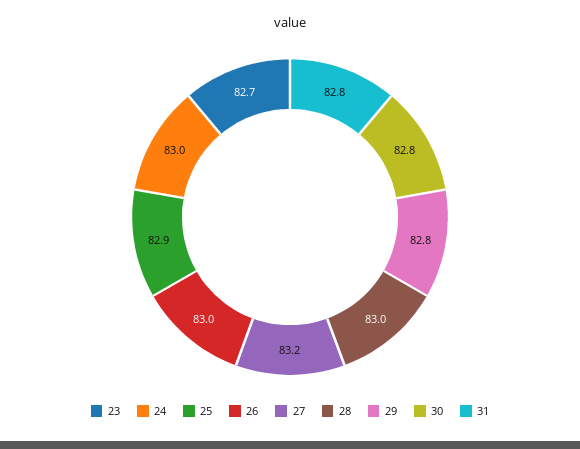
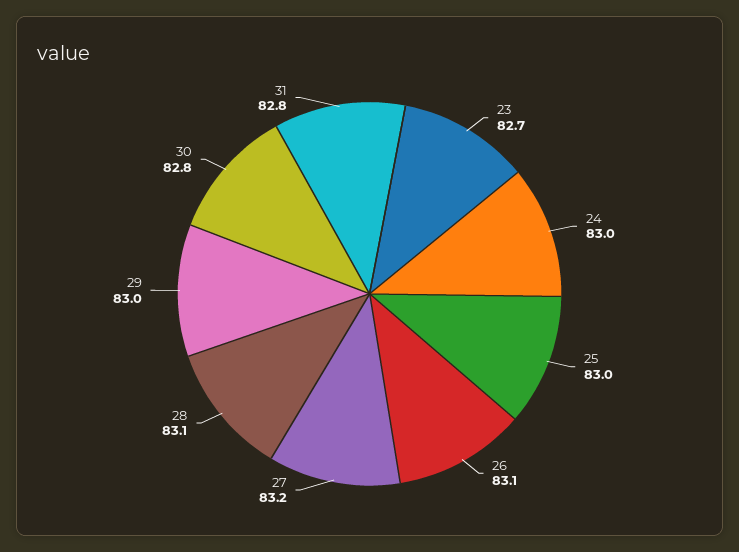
  {
    "23": 82.7,
    "24": 83,
-   "25": 82.9,
+   "25": 83,
-   "26": 83,
+   "26": 83.1,
    "27": 83.2,
-   "28": 83,
+   "28": 83.1,
-   "29": 82.8,
+   "29": 83,
    "30": 82.8,
    "31": 82.8
  }

